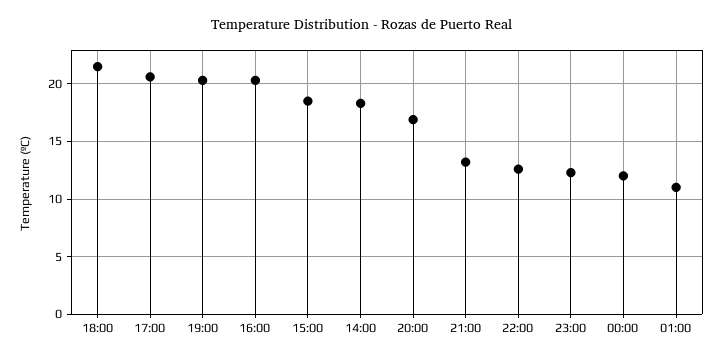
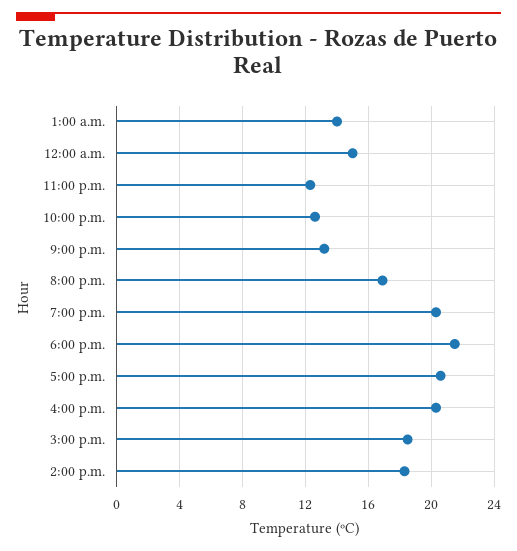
  {
    "18:00": 21.5,
    "17:00": 20.5,
    "19:00": 20.5,
    "16:00": 20.5,
    "15:00": 18.5,
    "14:00": 18.5,
    "20:00": 17,
    "21:00": 13,
    "22:00": 12.5,
    "23:00": 12.5,
-   "00:00": 12,
+   "00:00": 15,
-   "01:00": 11
+   "01:00": 14
  }

